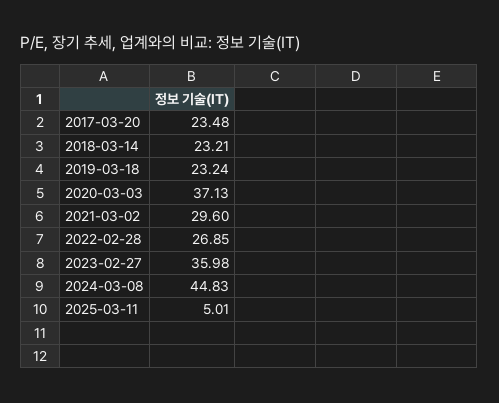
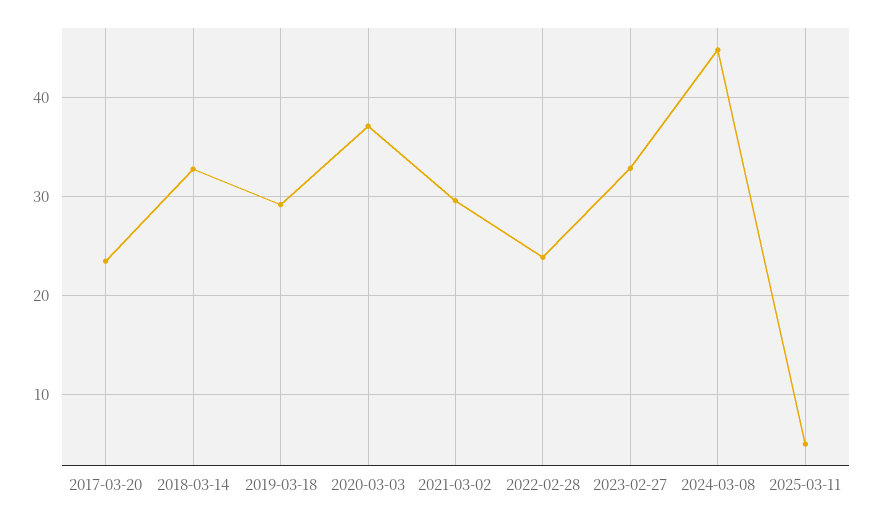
  {
    "2017-03-20": 23.48,
-   "2018-03-14": 23.21,
+   "2018-03-14": 33,
-   "2019-03-18": 23.24,
+   "2019-03-18": 29,
    "2020-03-03": 37.13,
    "2021-03-02": 29.6,
-   "2022-02-28": 26.85,
+   "2022-02-28": 24,
-   "2023-02-27": 35.98,
+   "2023-02-27": 33,
    "2024-03-08": 44.83,
    "2025-03-11": 5.01
  }

